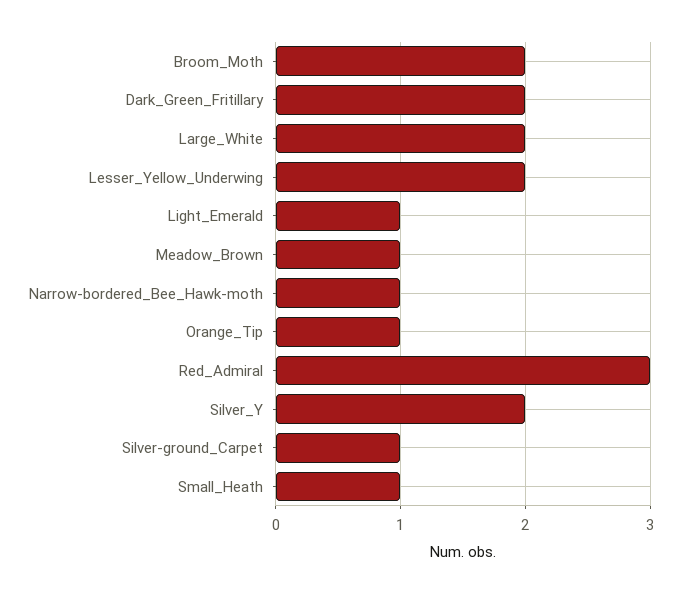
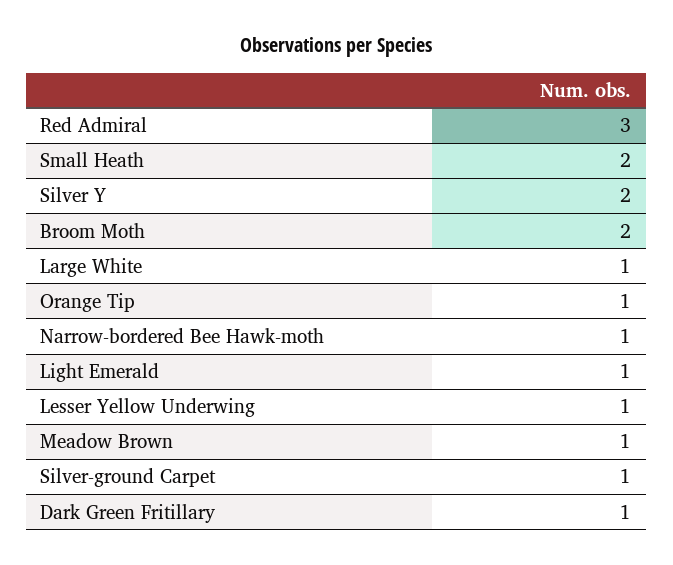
  {
    "Broom_Moth": 2,
-   "Dark_Green_Fritillary": 2,
+   "Dark_Green_Fritillary": 1,
-   "Large_White": 2,
+   "Large_White": 1,
-   "Lesser_Yellow_Underwing": 2,
+   "Lesser_Yellow_Underwing": 1,
    "Light_Emerald": 1,
    "Meadow_Brown": 1,
    "Narrow-bordered_Bee_Hawk-moth": 1,
    "Orange_Tip": 1,
    "Red_Admiral": 3,
    "Silver_Y": 2,
    "Silver-ground_Carpet": 1,
-   "Small_Heath": 1
+   "Small_Heath": 2
  }

